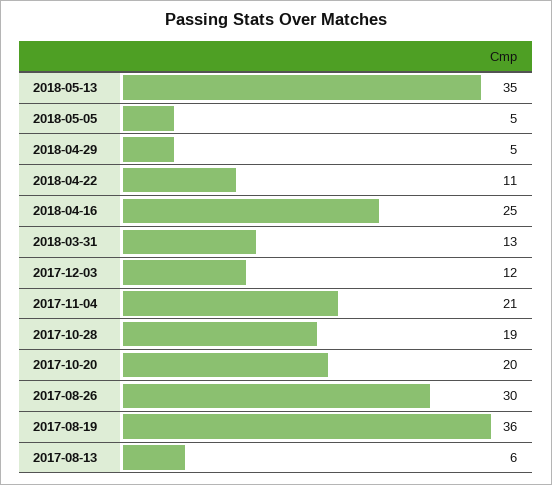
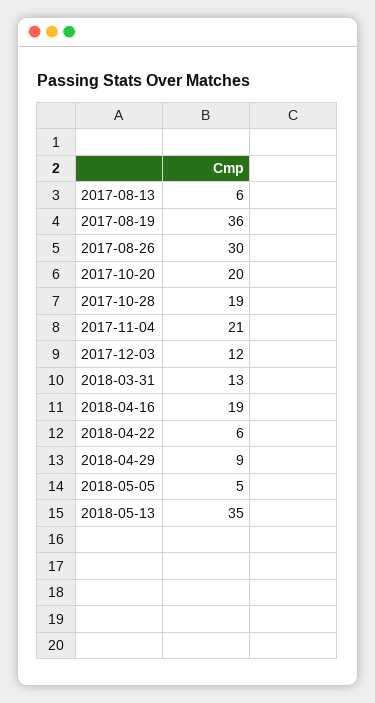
  {
    "2018-05-13": 35,
    "2018-05-05": 5,
-   "2018-04-29": 5,
+   "2018-04-29": 9,
-   "2018-04-22": 11,
+   "2018-04-22": 6,
-   "2018-04-16": 25,
+   "2018-04-16": 19,
    "2018-03-31": 13,
    "2017-12-03": 12,
    "2017-11-04": 21,
    "2017-10-28": 19,
    "2017-10-20": 20,
    "2017-08-26": 30,
    "2017-08-19": 36,
    "2017-08-13": 6
  }

